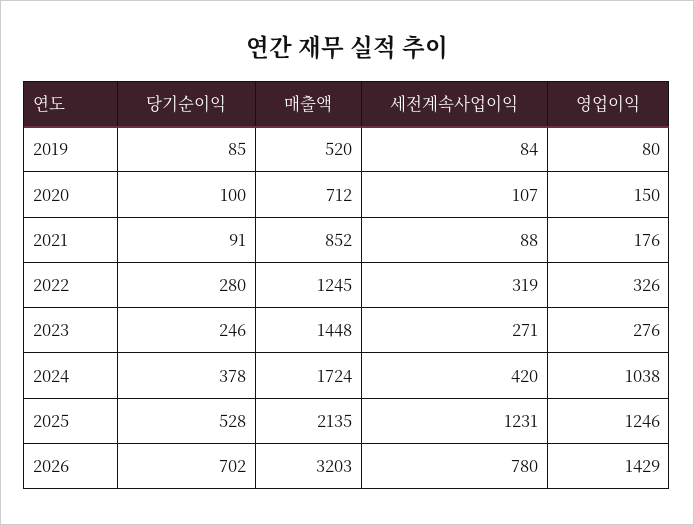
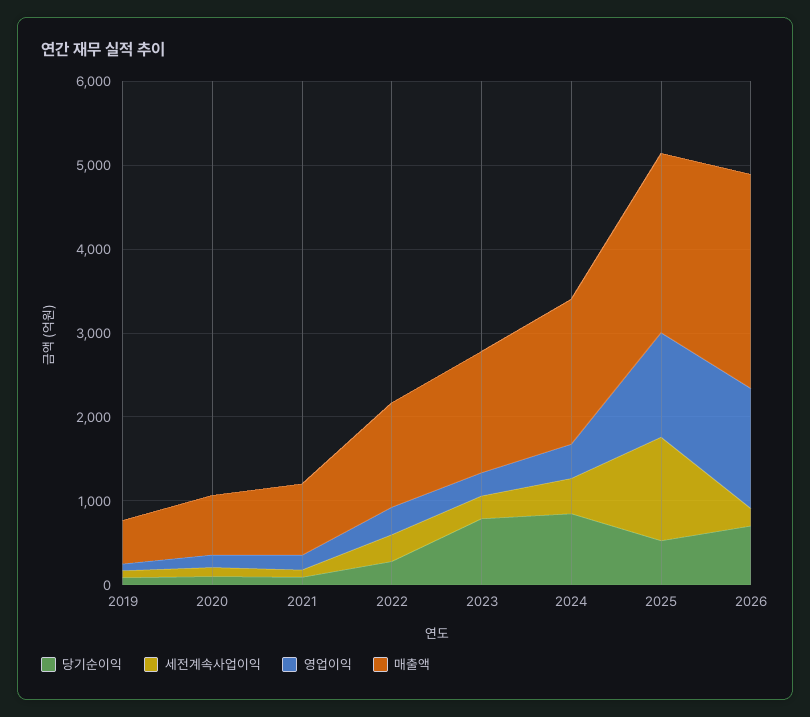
  {
    "당기순이익": {
      "2019": 85,
      "2020": 100,
      "2021": 91,
      "2022": 280,
-     "2023": 246,
+     "2023": 800,
-     "2024": 378,
+     "2024": 800,
      "2025": 528,
      "2026": 702
    },
    "매출액": {
      "2019": 520,
      "2020": 712,
      "2021": 852,
      "2022": 1245,
      "2023": 1448,
      "2024": 1724,
      "2025": 2135,
-     "2026": 3203
+     "2026": 2600
    },
    "세전계속사업이익": {
      "2019": 84,
      "2020": 107,
      "2021": 88,
      "2022": 319,
      "2023": 271,
      "2024": 420,
      "2025": 1231,
-     "2026": 780
+     "2026": 200
    },
    "영업이익": {
      "2019": 80,
      "2020": 150,
      "2021": 176,
      "2022": 326,
      "2023": 276,
-     "2024": 1038,
+     "2024": 400,
      "2025": 1246,
      "2026": 1429
    }
  }

